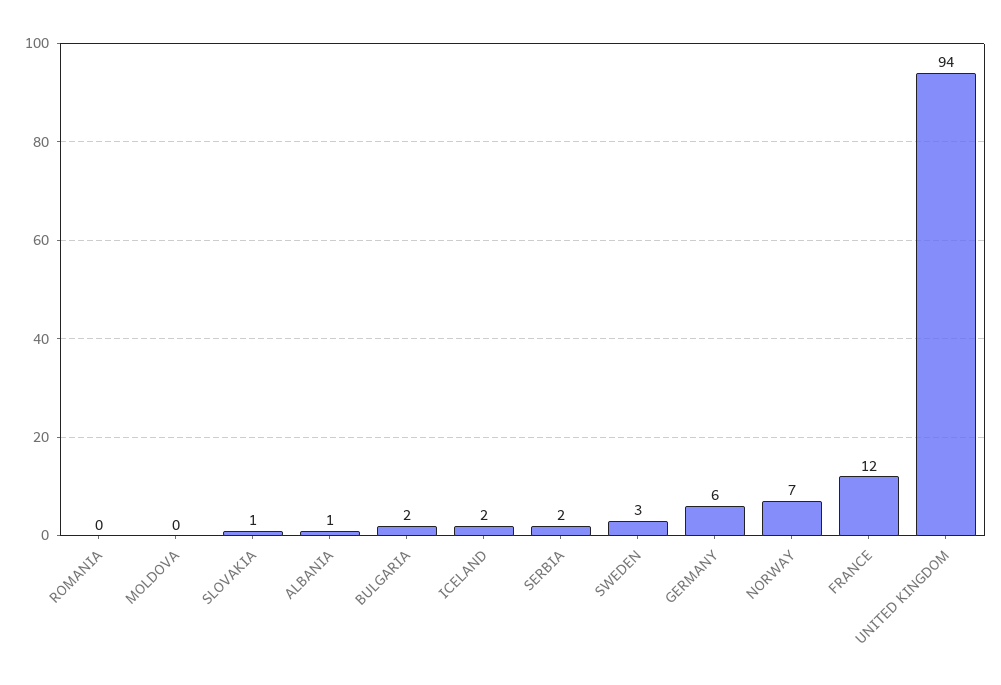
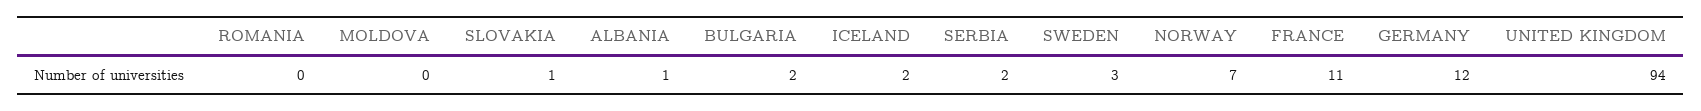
  {
    "ROMANIA": 0,
    "MOLDOVA": 0,
    "SLOVAKIA": 1,
    "ALBANIA": 1,
    "BULGARIA": 2,
    "ICELAND": 2,
    "SERBIA": 2,
    "SWEDEN": 3,
-   "GERMANY": 6,
+   "GERMANY": 12,
    "NORWAY": 7,
-   "FRANCE": 12,
+   "FRANCE": 11,
    "UNITED KINGDOM": 94
  }

